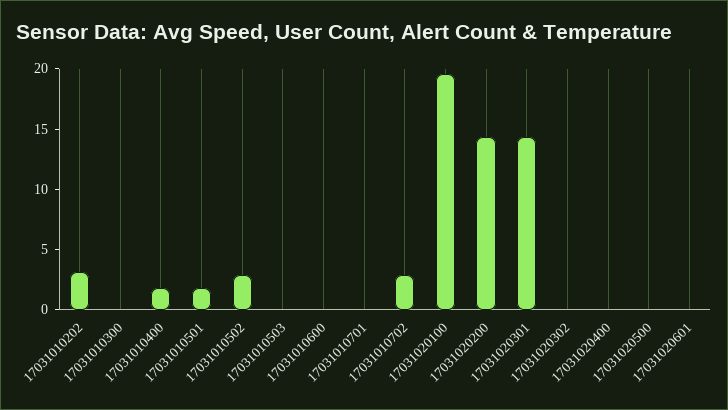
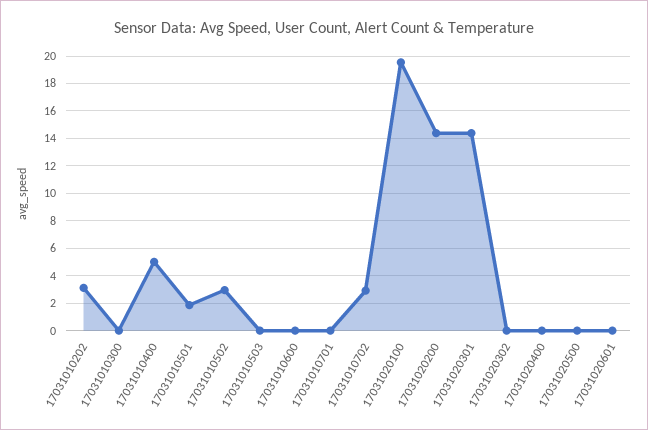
  {
    "17031010202": 3,
    "17031010300": 0,
-   "17031010400": 2,
+   "17031010400": 5,
    "17031010501": 2,
    "17031010502": 3,
    "17031010503": 0,
    "17031010600": 0,
    "17031010701": 0,
    "17031010702": 3,
    "17031020100": 19.5,
    "17031020200": 14.5,
    "17031020301": 14.5,
    "17031020302": 0,
    "17031020400": 0,
    "17031020500": 0,
    "17031020601": 0
  }

